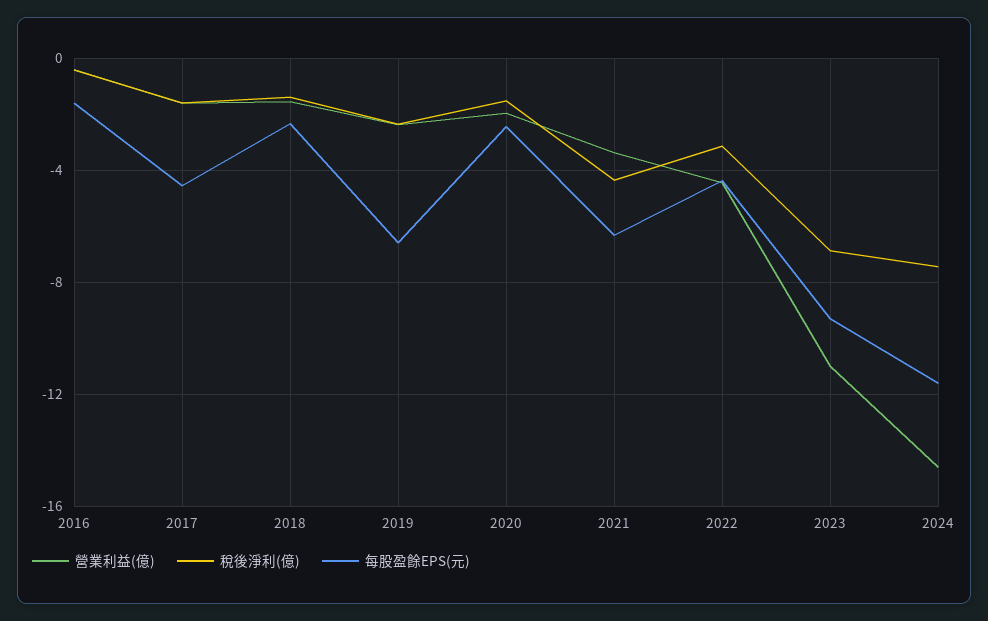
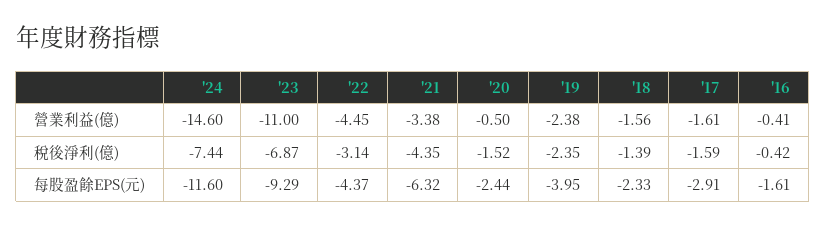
  {
    "營業利益(億)": {
      "2016": -0.41,
      "2017": -1.61,
      "2018": -1.56,
      "2019": -2.38,
-     "2020": -2,
+     "2020": -0.5,
      "2021": -3.38,
      "2022": -4.45,
      "2023": -11,
      "2024": -14.6
    },
    "稅後淨利(億)": {
      "2016": -0.42,
      "2017": -1.59,
      "2018": -1.39,
      "2019": -2.35,
      "2020": -1.52,
      "2021": -4.35,
      "2022": -3.14,
      "2023": -6.87,
      "2024": -7.44
    },
    "每股盈餘EPS(元)": {
      "2016": -1.61,
-     "2017": -4.5,
+     "2017": -2.91,
      "2018": -2.33,
-     "2019": -6.5,
+     "2019": -3.95,
      "2020": -2.44,
      "2021": -6.32,
      "2022": -4.37,
      "2023": -9.29,
      "2024": -11.6
    }
  }

